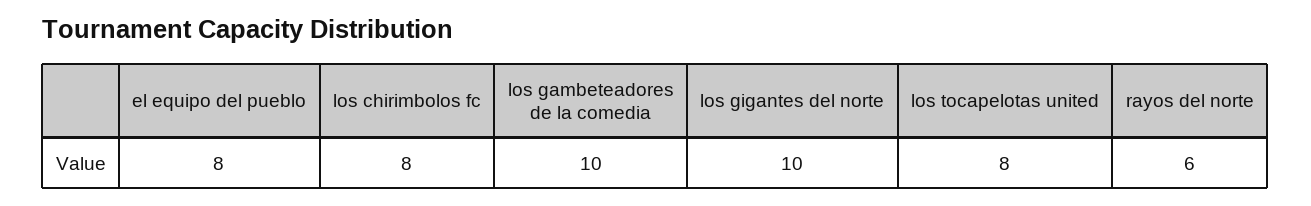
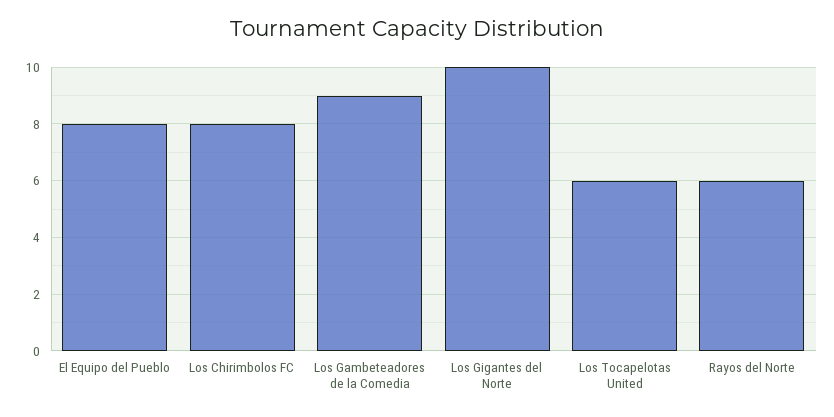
  {
    "el equipo del pueblo": 8,
    "los chirimbolos fc": 8,
-   "los gambeteadores de la comedia": 10,
+   "los gambeteadores de la comedia": 9,
    "los gigantes del norte": 10,
-   "los tocapelotas united": 8,
+   "los tocapelotas united": 6,
    "rayos del norte": 6
  }

